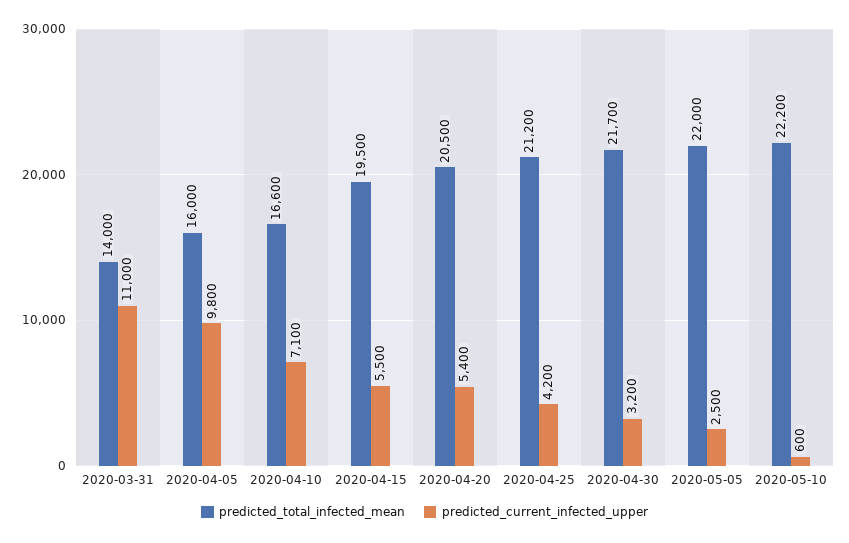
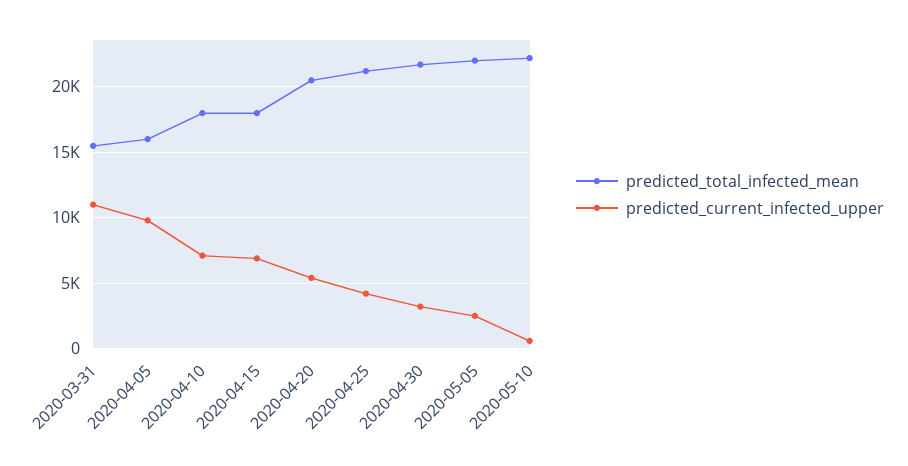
  {
    "predicted_total_infected_mean": {
-     "2020-03-31": 14000,
+     "2020-03-31": 15500,
      "2020-04-05": 16000,
-     "2020-04-10": 16600,
+     "2020-04-10": 18000,
-     "2020-04-15": 19500,
+     "2020-04-15": 18000,
      "2020-04-20": 20500,
      "2020-04-25": 21200,
      "2020-04-30": 21700,
      "2020-05-05": 22000,
      "2020-05-10": 22200
    },
    "predicted_current_infected_upper": {
      "2020-03-31": 11000,
      "2020-04-05": 9800,
      "2020-04-10": 7100,
-     "2020-04-15": 5500,
+     "2020-04-15": 7000,
      "2020-04-20": 5400,
      "2020-04-25": 4200,
      "2020-04-30": 3200,
      "2020-05-05": 2500,
      "2020-05-10": 600
    }
  }

